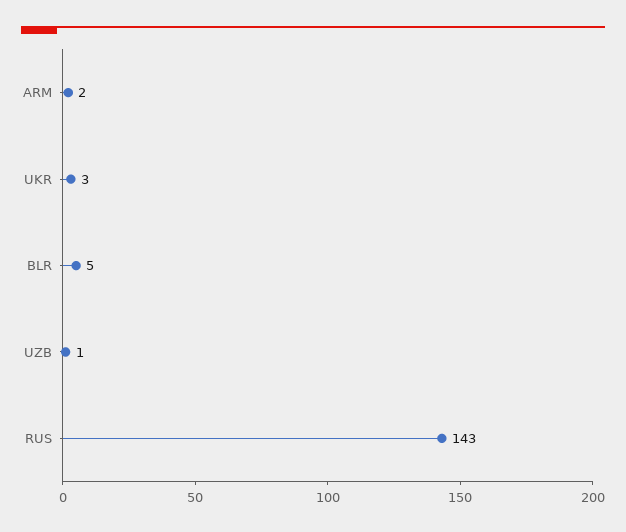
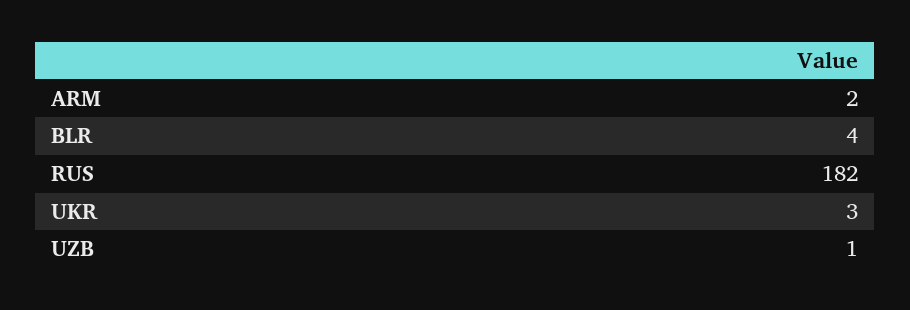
  {
    "ARM": 2,
    "UKR": 3,
-   "BLR": 5,
+   "BLR": 4,
    "UZB": 1,
-   "RUS": 143
+   "RUS": 182
  }

